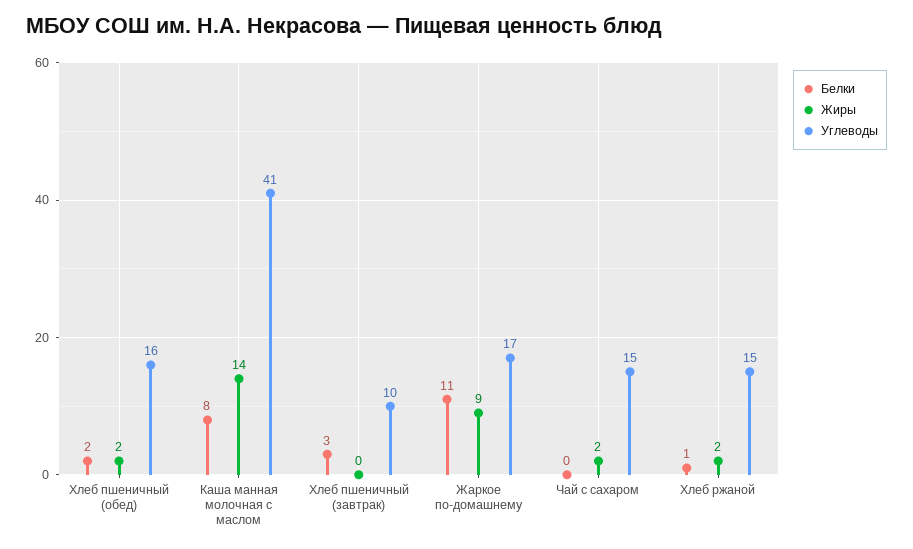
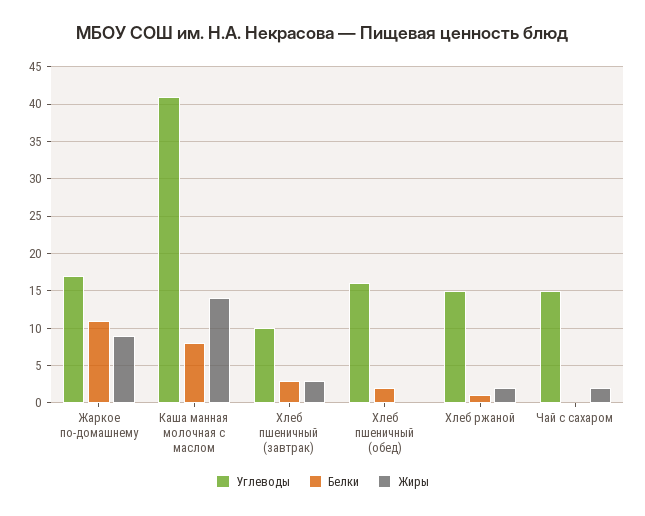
  {
    "Белки": {
      "Хлеб пшеничный (обед)": 2,
      "Каша манная молочная с маслом": 8,
      "Хлеб пшеничный (завтрак)": 3,
      "Жаркое по-домашнему": 11,
      "Чай с сахаром": 0,
      "Хлеб ржаной": 1
    },
    "Жиры": {
-     "Хлеб пшеничный (обед)": 2,
+     "Хлеб пшеничный (обед)": 0,
      "Каша манная молочная с маслом": 14,
-     "Хлеб пшеничный (завтрак)": 0,
+     "Хлеб пшеничный (завтрак)": 3,
      "Жаркое по-домашнему": 9,
      "Чай с сахаром": 2,
      "Хлеб ржаной": 2
    },
    "Углеводы": {
      "Хлеб пшеничный (обед)": 16,
      "Каша манная молочная с маслом": 41,
      "Хлеб пшеничный (завтрак)": 10,
      "Жаркое по-домашнему": 17,
      "Чай с сахаром": 15,
      "Хлеб ржаной": 15
    }
  }

